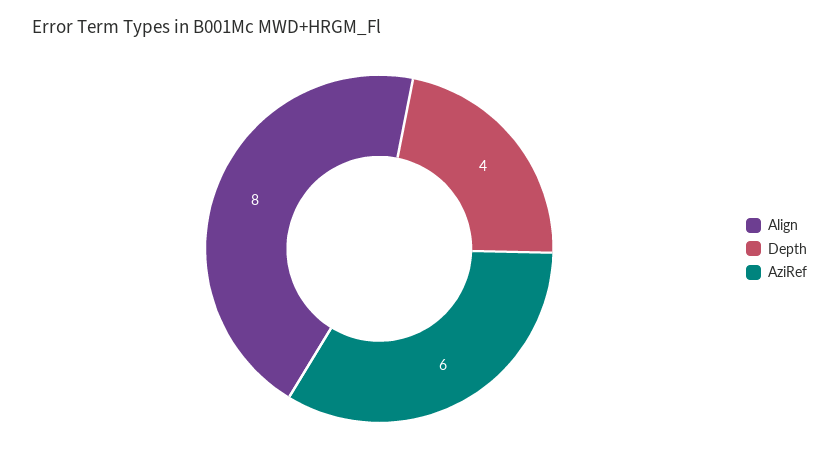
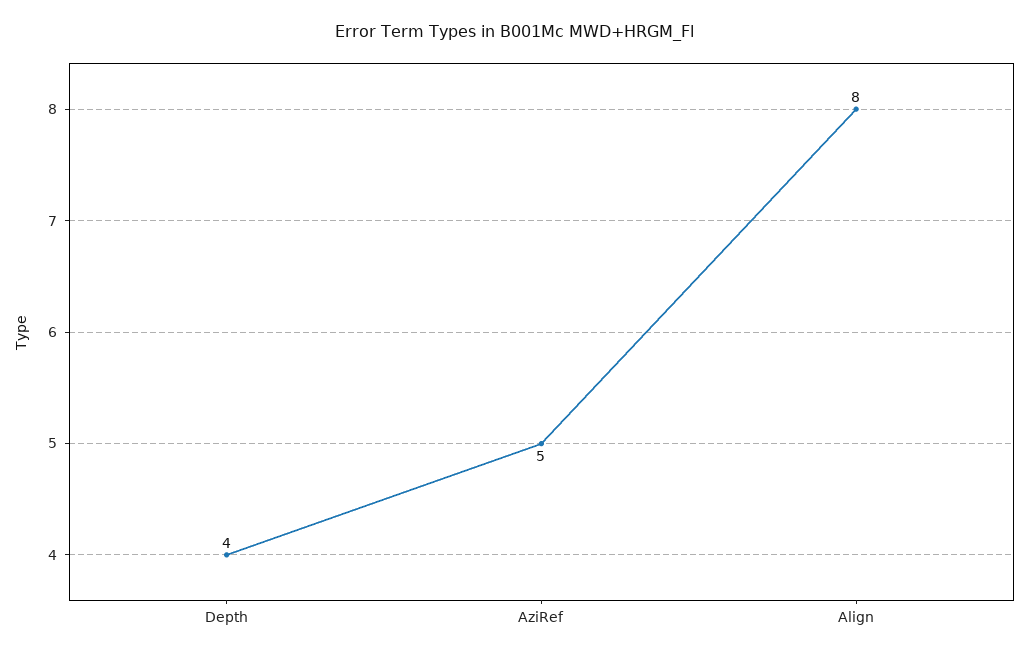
  {
    "Align": 8,
    "Depth": 4,
-   "AziRef": 6
+   "AziRef": 5
  }

